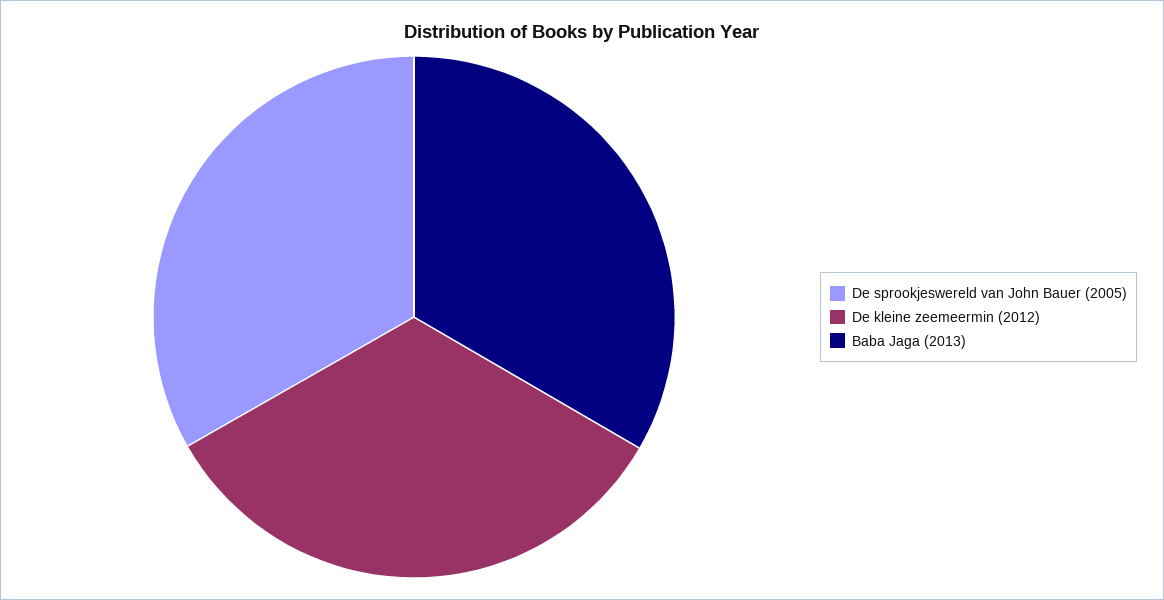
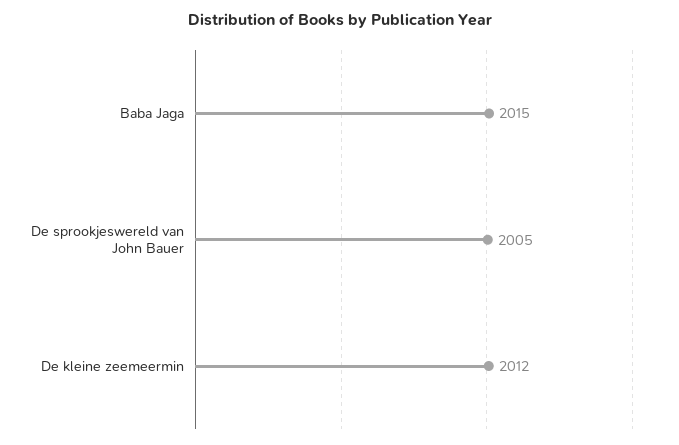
  {
    "De sprookjeswereld van John Bauer": 2005,
    "De kleine zeemeermin": 2012,
-   "Baba Jaga": 2013
+   "Baba Jaga": 2015
  }

